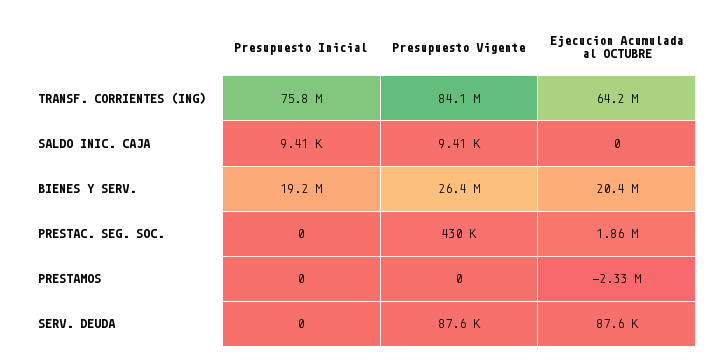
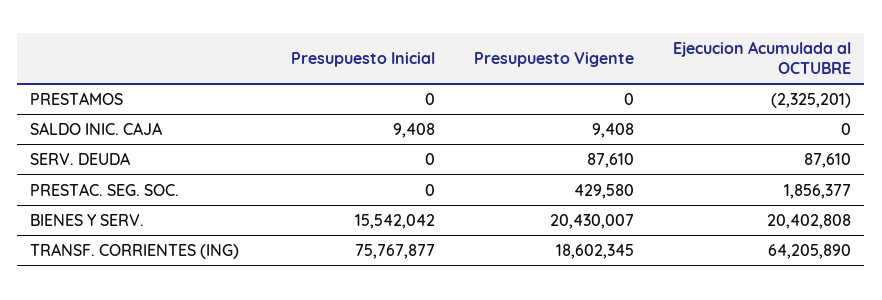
  {
    "Presupuesto Inicial": {
      "TRANSF. CORRIENTES (ING)": 75767877,
      "SALDO INIC. CAJA": 9408,
-     "BIENES Y SERV.": 19200000,
+     "BIENES Y SERV.": 15542042,
      "PRESTAC. SEG. SOC.": 0,
      "PRESTAMOS": 0,
      "SERV. DEUDA": 0
    },
    "Presupuesto Vigente": {
-     "TRANSF. CORRIENTES (ING)": 84100000,
+     "TRANSF. CORRIENTES (ING)": 18602345,
      "SALDO INIC. CAJA": 9408,
-     "BIENES Y SERV.": 26400000,
+     "BIENES Y SERV.": 20430007,
      "PRESTAC. SEG. SOC.": 429580,
      "PRESTAMOS": 0,
      "SERV. DEUDA": 87610
    },
    "Ejecucion Acumulada al OCTUBRE": {
      "TRANSF. CORRIENTES (ING)": 64205890,
      "SALDO INIC. CAJA": 0,
      "BIENES Y SERV.": 20402808,
      "PRESTAC. SEG. SOC.": 1856377,
      "PRESTAMOS": -2325201,
      "SERV. DEUDA": 87610
    }
  }

